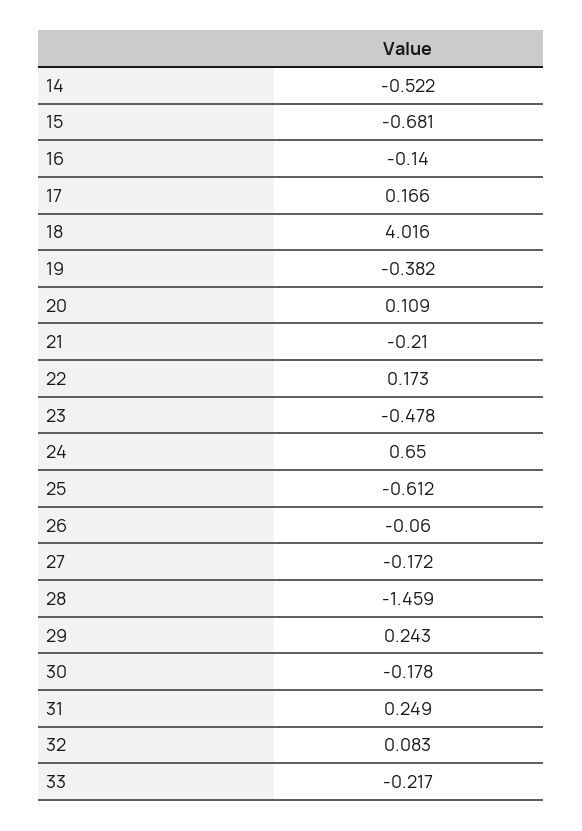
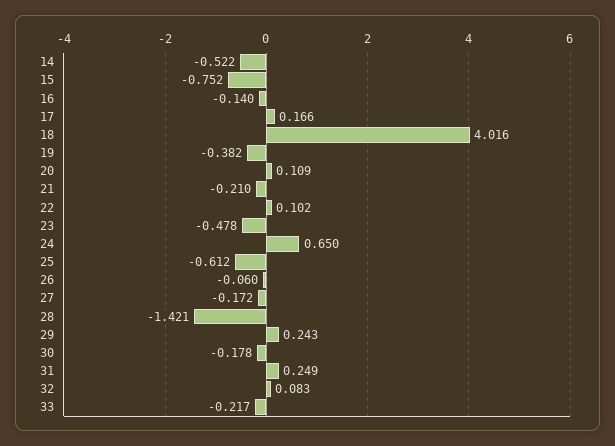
  {
    "14": -0.522,
-   "15": -0.681,
+   "15": -0.752,
    "16": -0.14,
    "17": 0.166,
    "18": 4.016,
    "19": -0.382,
    "20": 0.109,
    "21": -0.21,
-   "22": 0.173,
+   "22": 0.102,
    "23": -0.478,
    "24": 0.65,
    "25": -0.612,
    "26": -0.06,
    "27": -0.172,
-   "28": -1.459,
+   "28": -1.421,
    "29": 0.243,
    "30": -0.178,
    "31": 0.249,
    "32": 0.083,
    "33": -0.217
  }

